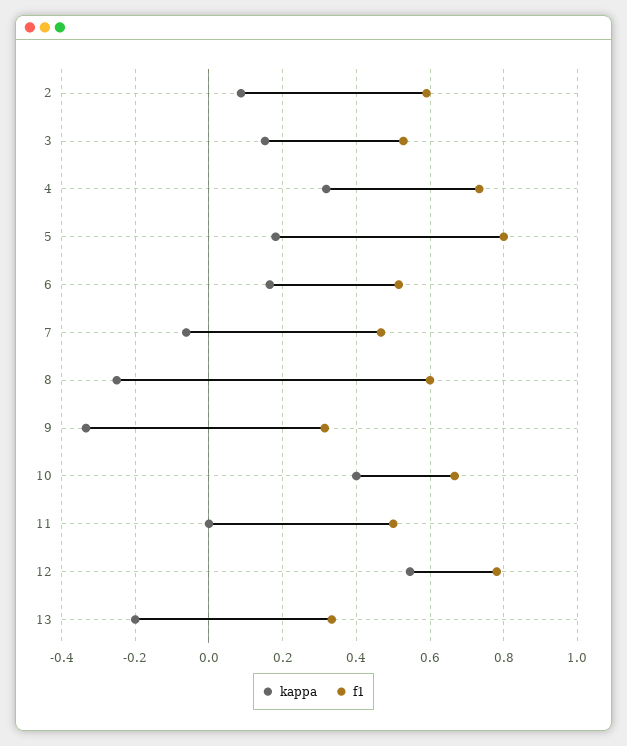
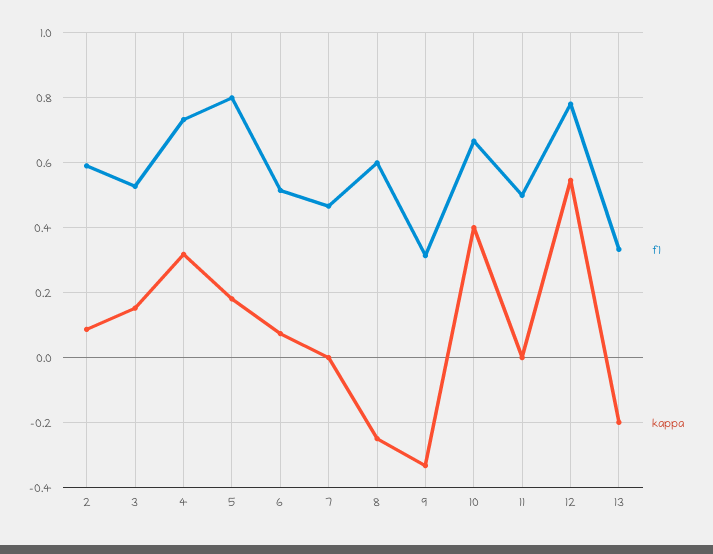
  {
    "kappa": {
      "2": 0.08,
      "3": 0.16,
      "4": 0.32,
      "5": 0.18,
-     "6": 0.16,
+     "6": 0.08,
-     "7": -0.06,
+     "7": 0,
      "8": -0.26,
      "9": -0.34,
      "10": 0.4,
      "11": 0,
      "12": 0.54,
      "13": -0.2
    },
    "f1": {
      "2": 0.6,
      "3": 0.52,
      "4": 0.74,
      "5": 0.8,
      "6": 0.52,
      "7": 0.46,
      "8": 0.6,
      "9": 0.32,
      "10": 0.66,
      "11": 0.5,
      "12": 0.78,
      "13": 0.34
    }
  }

